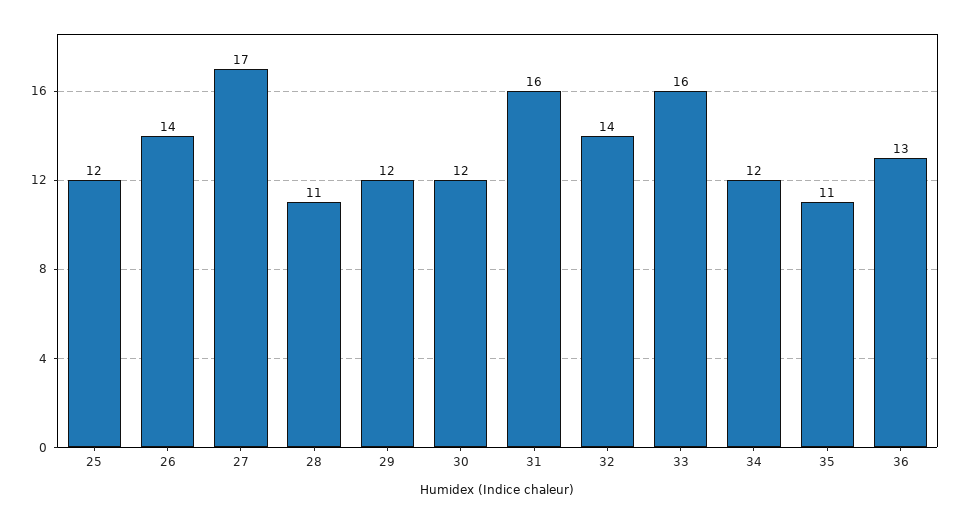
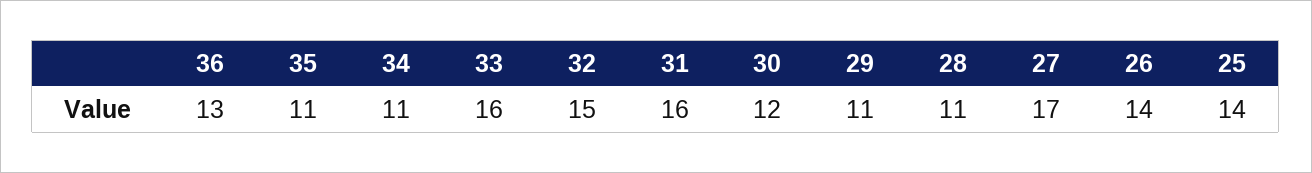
  {
-   "25": 12,
+   "25": 14,
    "26": 14,
    "27": 17,
    "28": 11,
-   "29": 12,
+   "29": 11,
    "30": 12,
    "31": 16,
-   "32": 14,
+   "32": 15,
    "33": 16,
-   "34": 12,
+   "34": 11,
    "35": 11,
    "36": 13
  }

